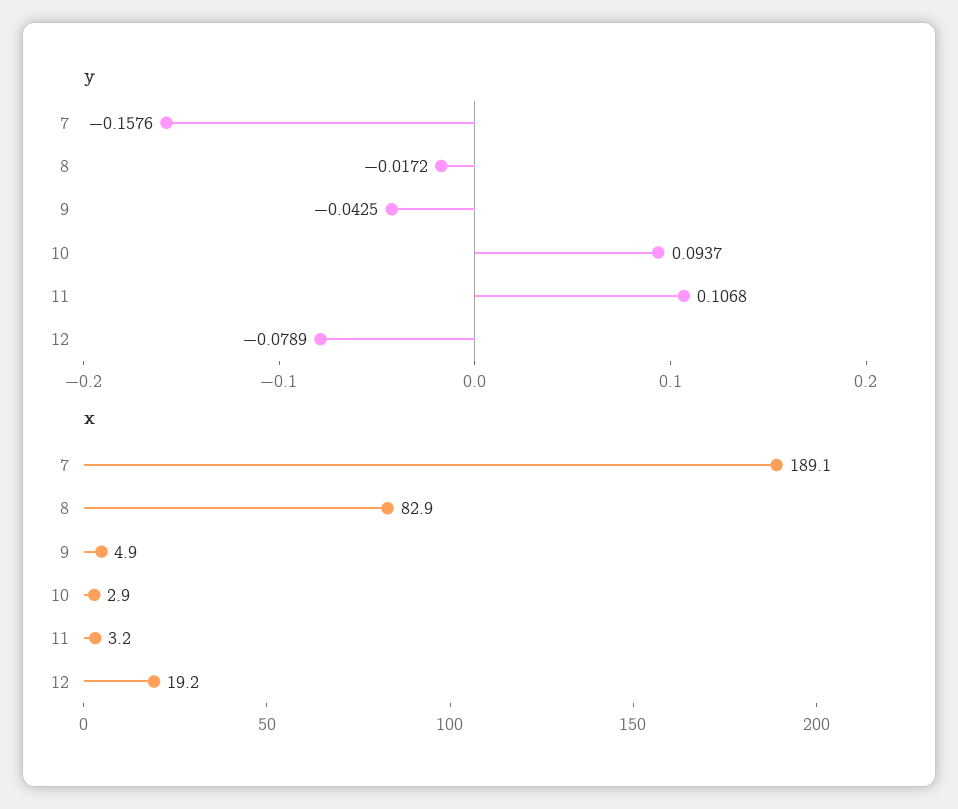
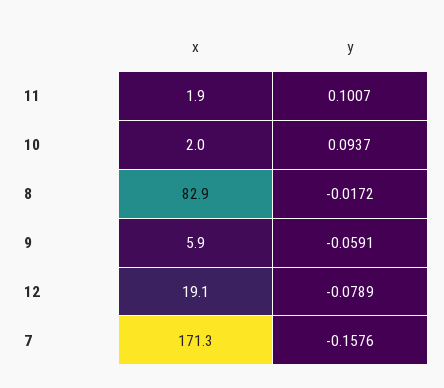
  {
    "y": {
      "7": -0.1576,
      "8": -0.0172,
-     "9": -0.0425,
+     "9": -0.0591,
      "10": 0.0937,
-     "11": 0.1068,
+     "11": 0.1007,
      "12": -0.0789
    },
    "x": {
-     "7": 189.1,
+     "7": 171.3,
      "8": 82.9,
-     "9": 4.9,
+     "9": 5.9,
-     "10": 2.9,
+     "10": 2,
-     "11": 3.2,
+     "11": 1.9,
-     "12": 19.2
+     "12": 19.1
    }
  }

